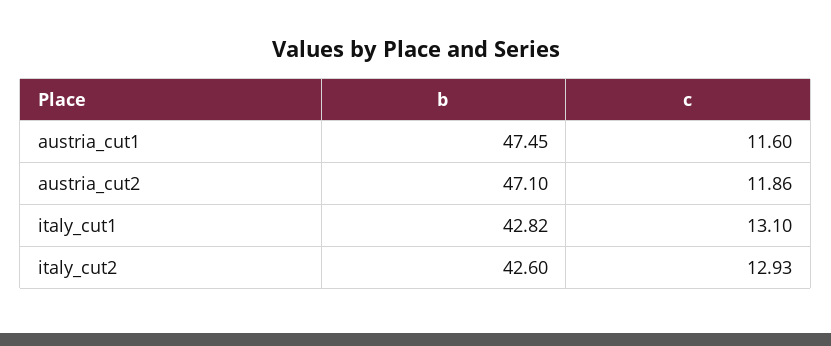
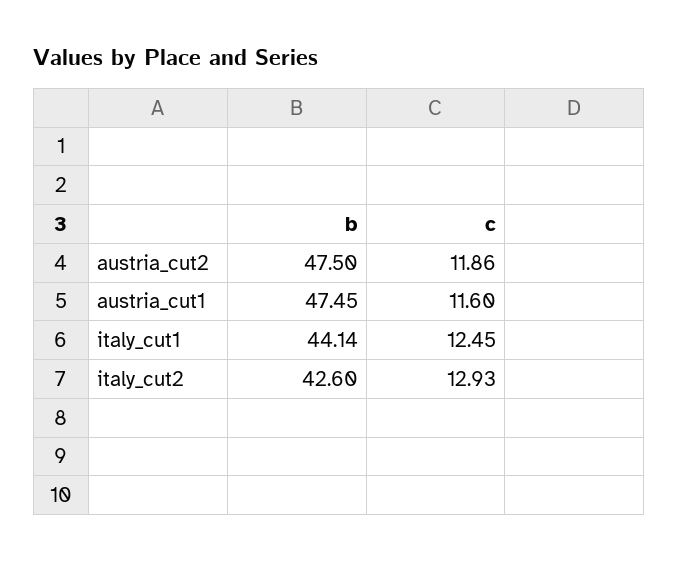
  {
    "b": {
      "austria_cut1": 47.45,
-     "austria_cut2": 47.1,
+     "austria_cut2": 47.5,
-     "italy_cut1": 42.82,
+     "italy_cut1": 44.14,
      "italy_cut2": 42.6
    },
    "c": {
      "austria_cut1": 11.6,
      "austria_cut2": 11.86,
-     "italy_cut1": 13.1,
+     "italy_cut1": 12.45,
      "italy_cut2": 12.93
    }
  }

